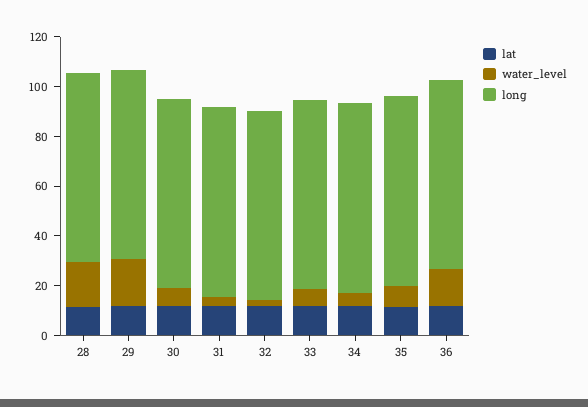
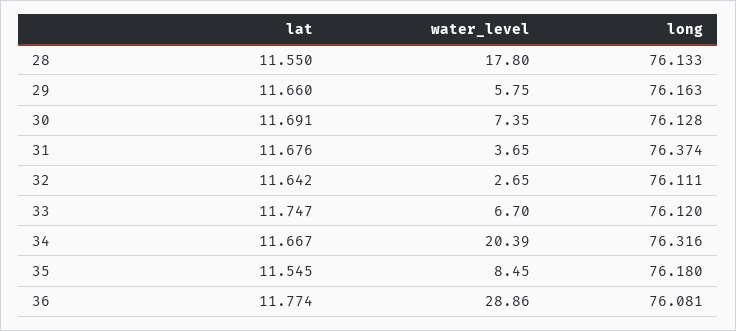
  {
    "lat": {
      "28": 11.55,
      "29": 11.66,
      "30": 11.691,
      "31": 11.676,
      "32": 11.642,
      "33": 11.747,
      "34": 11.667,
      "35": 11.545,
      "36": 11.774
    },
    "water_level": {
      "28": 17.8,
-     "29": 20,
+     "29": 5.75,
      "30": 7.35,
      "31": 3.65,
      "32": 2.65,
      "33": 6.7,
-     "34": 5,
+     "34": 20.39,
      "35": 8.45,
-     "36": 15
+     "36": 28.86
    },
    "long": {
      "28": 76.133,
      "29": 76.163,
      "30": 76.128,
      "31": 76.374,
      "32": 76.111,
      "33": 76.12,
      "34": 76.316,
      "35": 76.18,
      "36": 76.081
    }
  }

